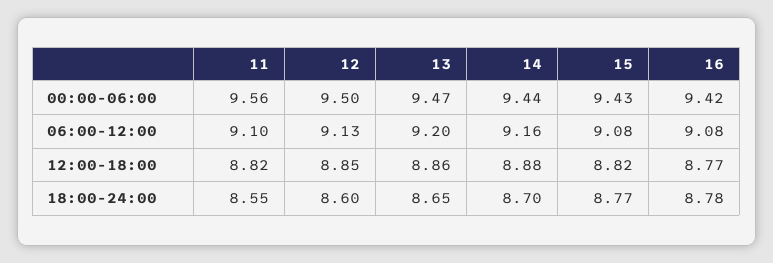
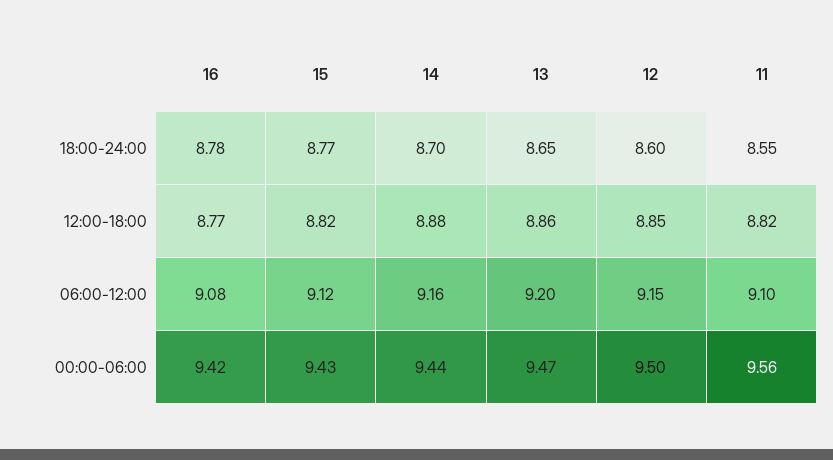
  {
    "11": {
      "00:00-06:00": 9.56,
      "06:00-12:00": 9.1,
      "12:00-18:00": 8.82,
      "18:00-24:00": 8.55
    },
    "12": {
      "00:00-06:00": 9.5,
-     "06:00-12:00": 9.13,
+     "06:00-12:00": 9.15,
      "12:00-18:00": 8.85,
      "18:00-24:00": 8.6
    },
    "13": {
      "00:00-06:00": 9.47,
      "06:00-12:00": 9.2,
      "12:00-18:00": 8.86,
      "18:00-24:00": 8.65
    },
    "14": {
      "00:00-06:00": 9.44,
      "06:00-12:00": 9.16,
      "12:00-18:00": 8.88,
      "18:00-24:00": 8.7
    },
    "15": {
      "00:00-06:00": 9.43,
-     "06:00-12:00": 9.08,
+     "06:00-12:00": 9.12,
      "12:00-18:00": 8.82,
      "18:00-24:00": 8.77
    },
    "16": {
      "00:00-06:00": 9.42,
      "06:00-12:00": 9.08,
      "12:00-18:00": 8.77,
      "18:00-24:00": 8.78
    }
  }

